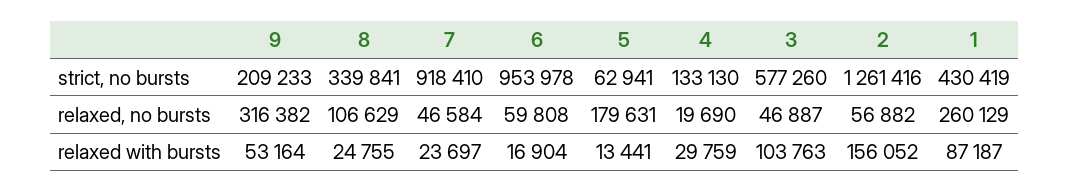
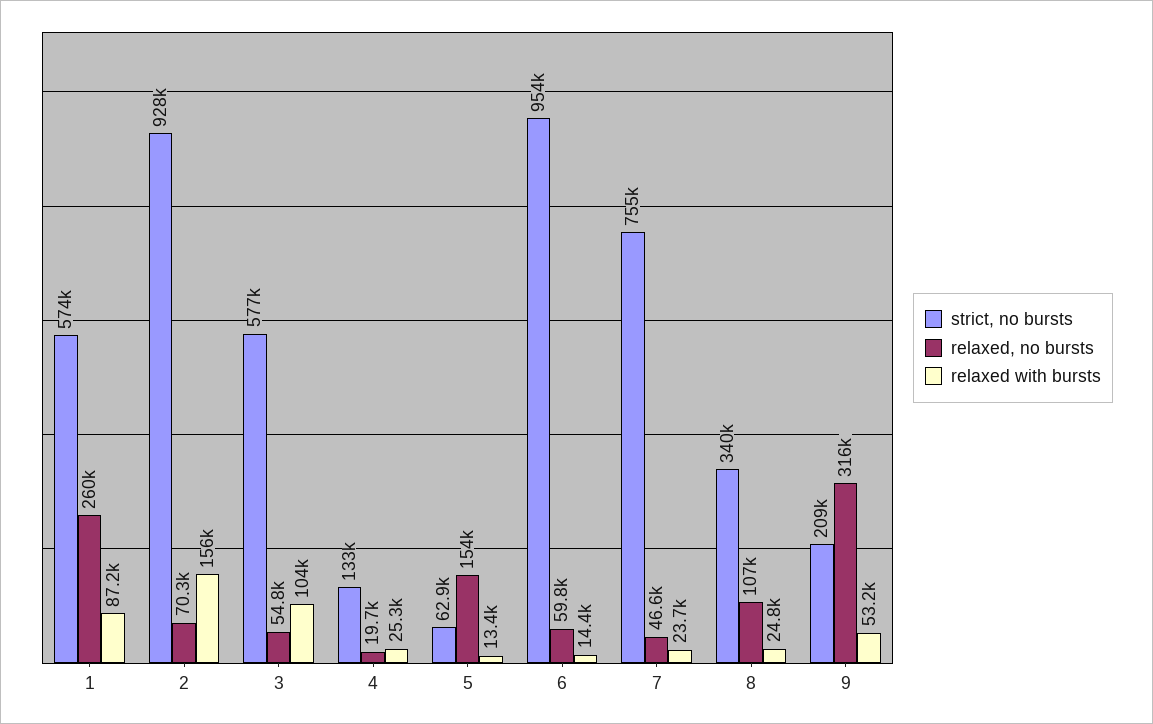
  {
    "strict, no bursts": {
      "9": 209233,
      "8": 339841,
-     "7": 918410,
+     "7": 755000,
      "6": 953978,
      "5": 62941,
      "4": 133130,
      "3": 577260,
-     "2": 1261416,
+     "2": 928000,
-     "1": 430419
+     "1": 574000
    },
    "relaxed, no bursts": {
      "9": 316382,
      "8": 106629,
      "7": 46584,
      "6": 59808,
-     "5": 179631,
+     "5": 154000,
      "4": 19690,
-     "3": 46887,
+     "3": 54800,
-     "2": 56882,
+     "2": 70300,
      "1": 260129
    },
    "relaxed with bursts": {
      "9": 53164,
      "8": 24755,
      "7": 23697,
-     "6": 16904,
+     "6": 14400,
      "5": 13441,
-     "4": 29759,
+     "4": 25300,
      "3": 103763,
      "2": 156052,
      "1": 87187
    }
  }

